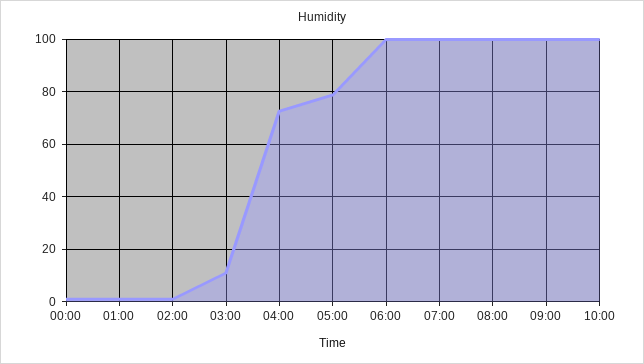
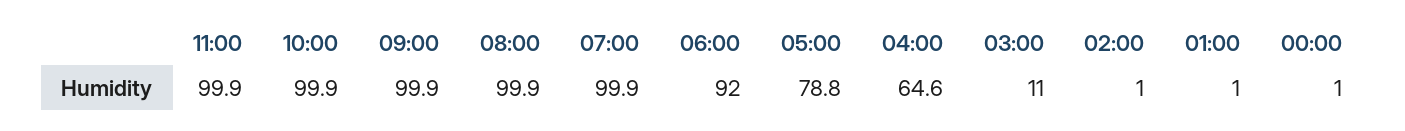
  {
    "00:00": 1,
    "01:00": 1,
    "02:00": 1,
    "03:00": 11,
-   "04:00": 72.5,
+   "04:00": 64.6,
    "05:00": 78.8,
-   "06:00": 100,
+   "06:00": 92,
    "07:00": 99.9,
    "08:00": 99.9,
    "09:00": 99.9,
-   "10:00": 99.9
+   "10:00": 99.9,
+   "11:00": 99.9
  }

